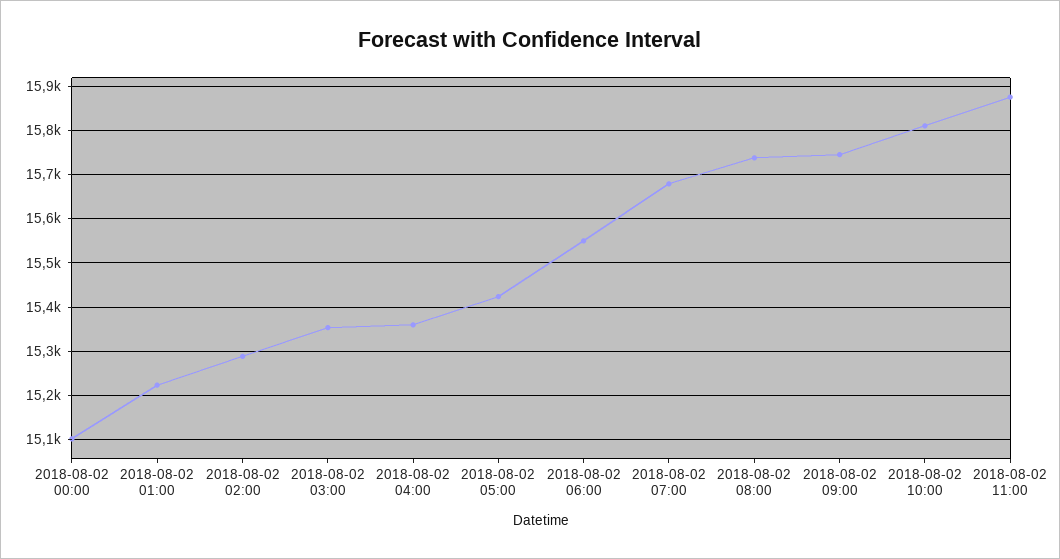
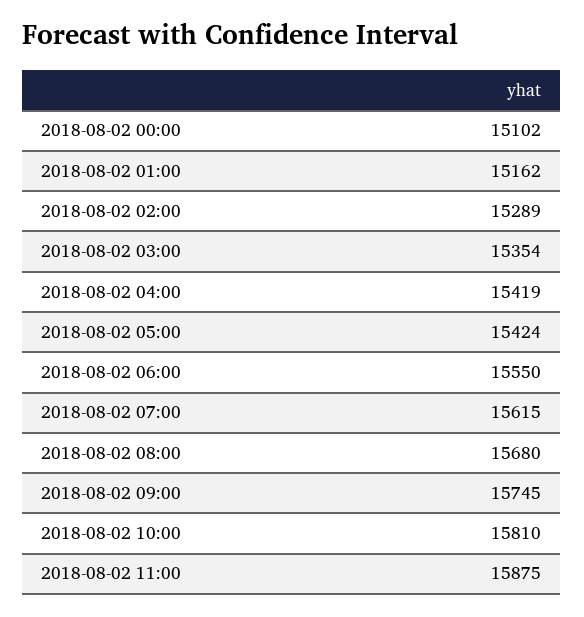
  {
    "2018-08-02 00:00": 15102,
-   "2018-08-02 01:00": 15220,
+   "2018-08-02 01:00": 15162,
    "2018-08-02 02:00": 15289,
    "2018-08-02 03:00": 15354,
-   "2018-08-02 04:00": 15360,
+   "2018-08-02 04:00": 15419,
    "2018-08-02 05:00": 15424,
    "2018-08-02 06:00": 15550,
-   "2018-08-02 07:00": 15680,
+   "2018-08-02 07:00": 15615,
-   "2018-08-02 08:00": 15740,
+   "2018-08-02 08:00": 15680,
    "2018-08-02 09:00": 15745,
    "2018-08-02 10:00": 15810,
    "2018-08-02 11:00": 15875
  }

